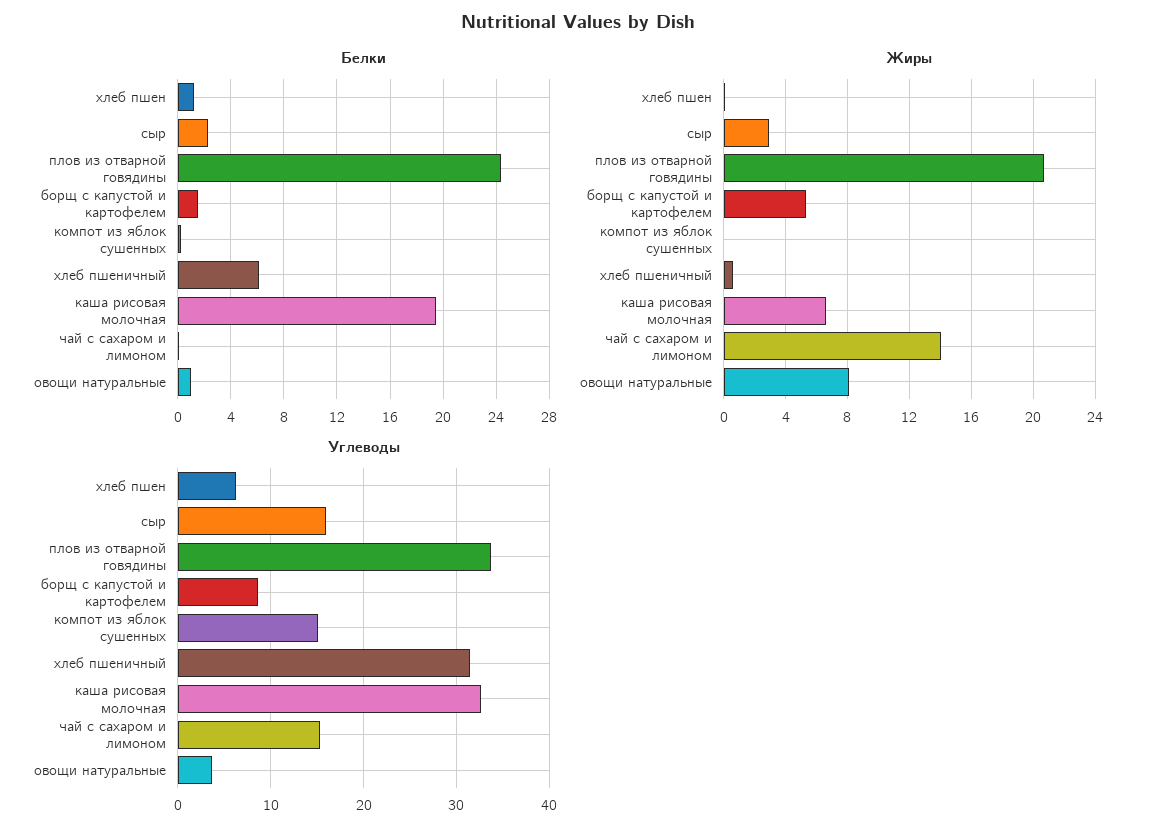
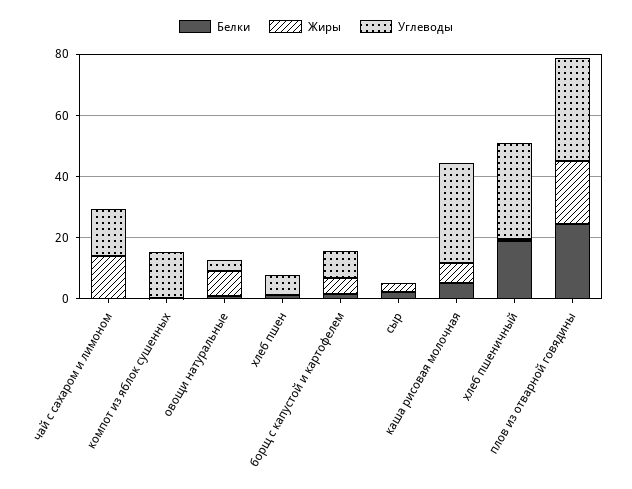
  {
    "Белки": {
      "хлеб пшен": 1,
      "сыр": 2.5,
      "плов из отварной говядины": 24.5,
      "борщ с капустой и картофелем": 1.5,
      "компот из яблок сушенных": 0.5,
-     "хлеб пшеничный": 6,
+     "хлеб пшеничный": 20,
-     "каша рисовая молочная": 19.5,
+     "каша рисовая молочная": 5,
      "чай с сахаром и лимоном": 0,
      "овощи натуральные": 1
    },
    "Жиры": {
      "хлеб пшен": 0,
      "сыр": 3,
      "плов из отварной говядины": 20.5,
      "борщ с капустой и картофелем": 5.5,
      "компот из яблок сушенных": 0,
      "хлеб пшеничный": 0.5,
      "каша рисовая молочная": 6.5,
      "чай с сахаром и лимоном": 14,
      "овощи натуральные": 8
    },
    "Углеводы": {
      "хлеб пшен": 6,
-     "сыр": 16,
+     "сыр": 0,
      "плов из отварной говядины": 34,
      "борщ с капустой и картофелем": 9,
      "компот из яблок сушенных": 15,
      "хлеб пшеничный": 32,
      "каша рисовая молочная": 33,
      "чай с сахаром и лимоном": 15,
      "овощи натуральные": 4
    }
  }

